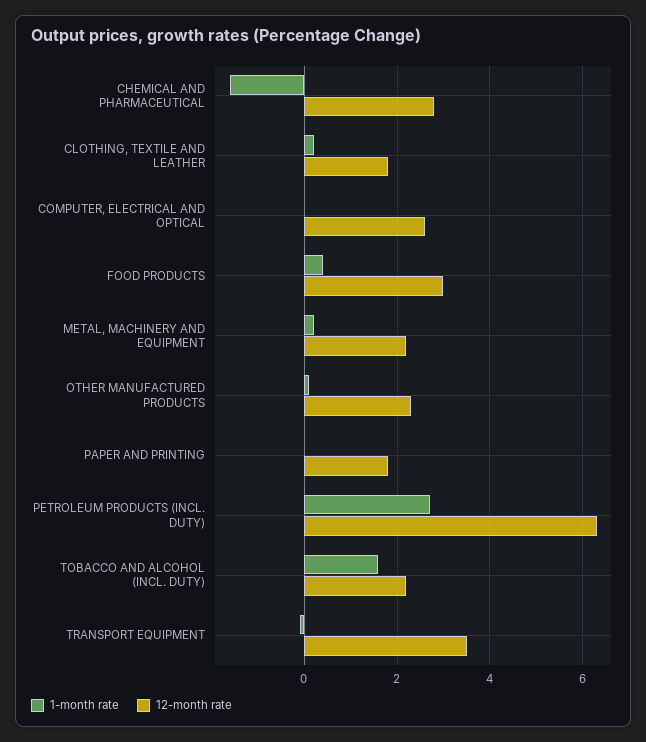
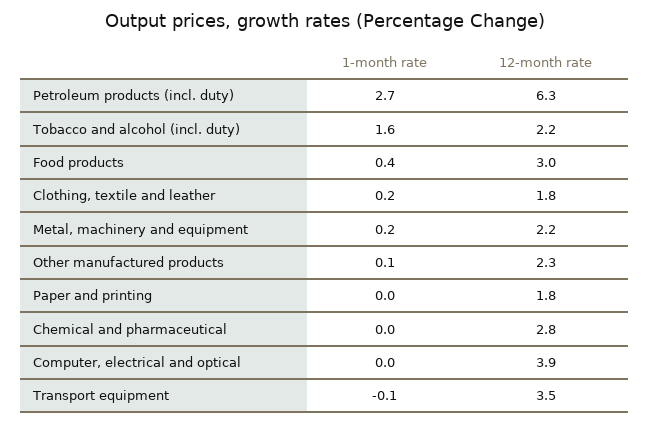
  {
    "1-month rate": {
-     "CHEMICAL AND PHARMACEUTICAL": -1.5,
+     "CHEMICAL AND PHARMACEUTICAL": 0,
      "CLOTHING, TEXTILE AND LEATHER": 0.2,
      "COMPUTER, ELECTRICAL AND OPTICAL": 0,
      "FOOD PRODUCTS": 0.4,
      "METAL, MACHINERY AND EQUIPMENT": 0.2,
      "OTHER MANUFACTURED PRODUCTS": 0.1,
      "PAPER AND PRINTING": 0,
      "PETROLEUM PRODUCTS (INCL. DUTY)": 2.7,
      "TOBACCO AND ALCOHOL (INCL. DUTY)": 1.6,
      "TRANSPORT EQUIPMENT": -0.1
    },
    "12-month rate": {
      "CHEMICAL AND PHARMACEUTICAL": 2.8,
      "CLOTHING, TEXTILE AND LEATHER": 1.8,
-     "COMPUTER, ELECTRICAL AND OPTICAL": 2.5,
+     "COMPUTER, ELECTRICAL AND OPTICAL": 3.9,
      "FOOD PRODUCTS": 3,
      "METAL, MACHINERY AND EQUIPMENT": 2.2,
      "OTHER MANUFACTURED PRODUCTS": 2.3,
      "PAPER AND PRINTING": 1.8,
      "PETROLEUM PRODUCTS (INCL. DUTY)": 6.3,
      "TOBACCO AND ALCOHOL (INCL. DUTY)": 2.2,
      "TRANSPORT EQUIPMENT": 3.5
    }
  }

